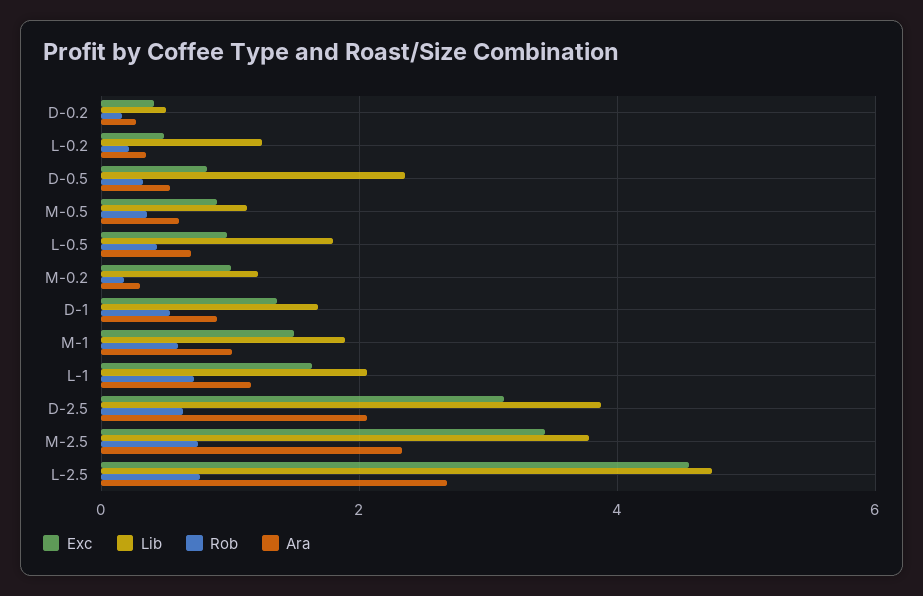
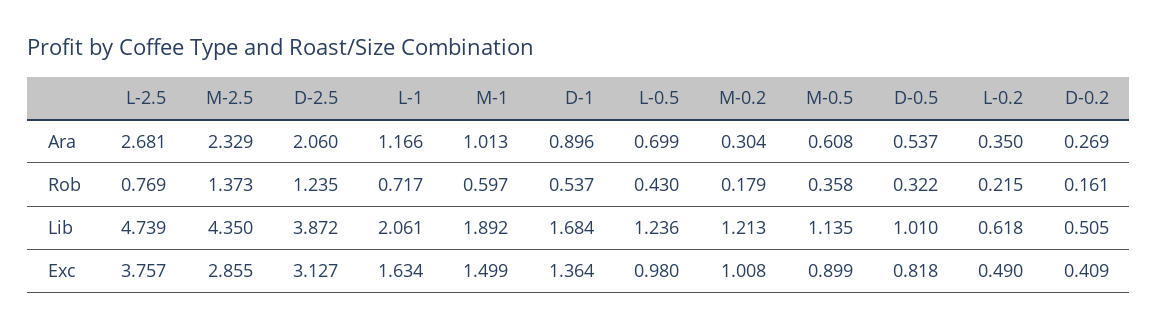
  {
    "Exc": {
      "D-0.2": 0.409,
      "L-0.2": 0.49,
      "D-0.5": 0.818,
      "M-0.5": 0.899,
      "L-0.5": 0.98,
      "M-0.2": 1.008,
      "D-1": 1.364,
      "M-1": 1.499,
      "L-1": 1.634,
      "D-2.5": 3.127,
-     "M-2.5": 3.4,
+     "M-2.5": 2.855,
-     "L-2.5": 4.6
+     "L-2.5": 3.757
    },
    "Lib": {
      "D-0.2": 0.505,
-     "L-0.2": 1.2,
+     "L-0.2": 0.618,
-     "D-0.5": 2.4,
+     "D-0.5": 1.01,
      "M-0.5": 1.135,
-     "L-0.5": 1.8,
+     "L-0.5": 1.236,
      "M-0.2": 1.213,
      "D-1": 1.684,
      "M-1": 1.892,
      "L-1": 2.061,
      "D-2.5": 3.872,
-     "M-2.5": 3.8,
+     "M-2.5": 4.35,
      "L-2.5": 4.739
    },
    "Rob": {
      "D-0.2": 0.161,
      "L-0.2": 0.215,
      "D-0.5": 0.322,
      "M-0.5": 0.358,
      "L-0.5": 0.43,
      "M-0.2": 0.179,
      "D-1": 0.537,
      "M-1": 0.597,
      "L-1": 0.717,
-     "D-2.5": 0.6,
+     "D-2.5": 1.235,
-     "M-2.5": 0.8,
+     "M-2.5": 1.373,
      "L-2.5": 0.769
    },
    "Ara": {
      "D-0.2": 0.269,
      "L-0.2": 0.35,
      "D-0.5": 0.537,
      "M-0.5": 0.608,
      "L-0.5": 0.699,
      "M-0.2": 0.304,
      "D-1": 0.896,
      "M-1": 1.013,
      "L-1": 1.166,
      "D-2.5": 2.06,
      "M-2.5": 2.329,
      "L-2.5": 2.681
    }
  }

